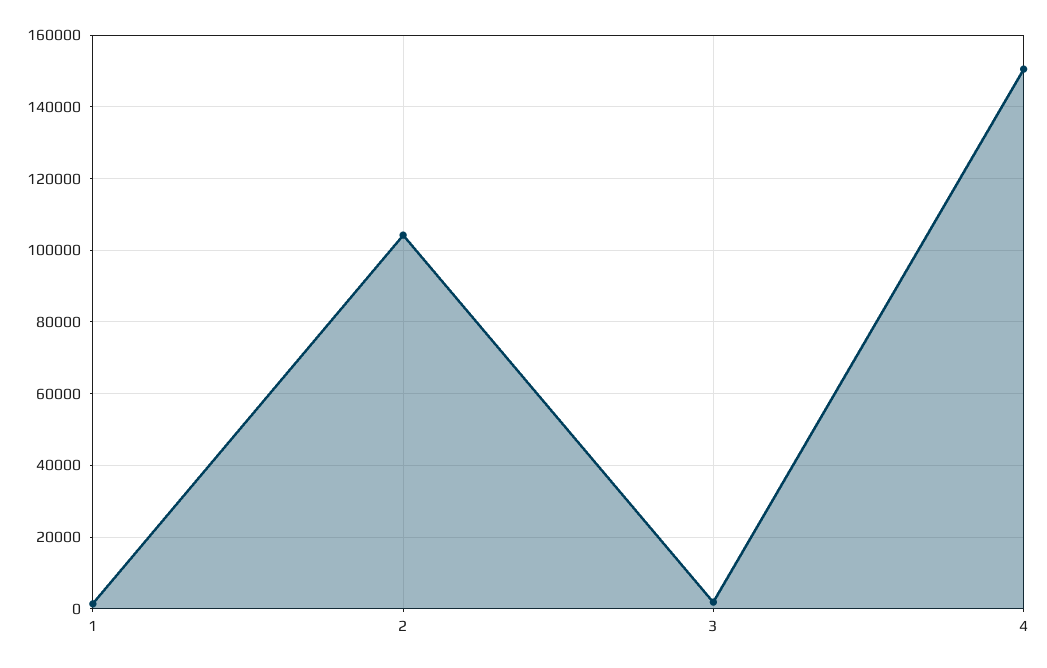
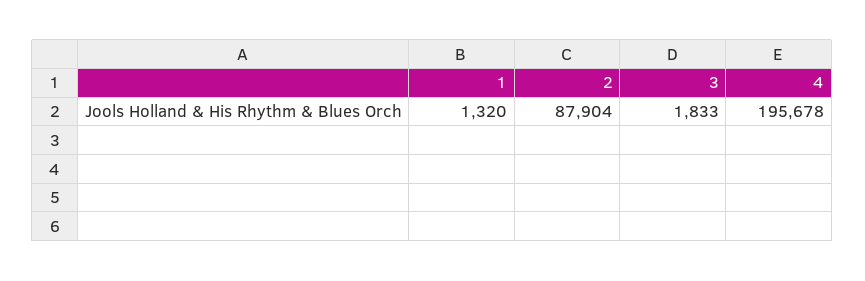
  {
    "1": 1320,
-   "2": 104000,
+   "2": 87904,
    "3": 1833,
-   "4": 150000
+   "4": 195678
  }

